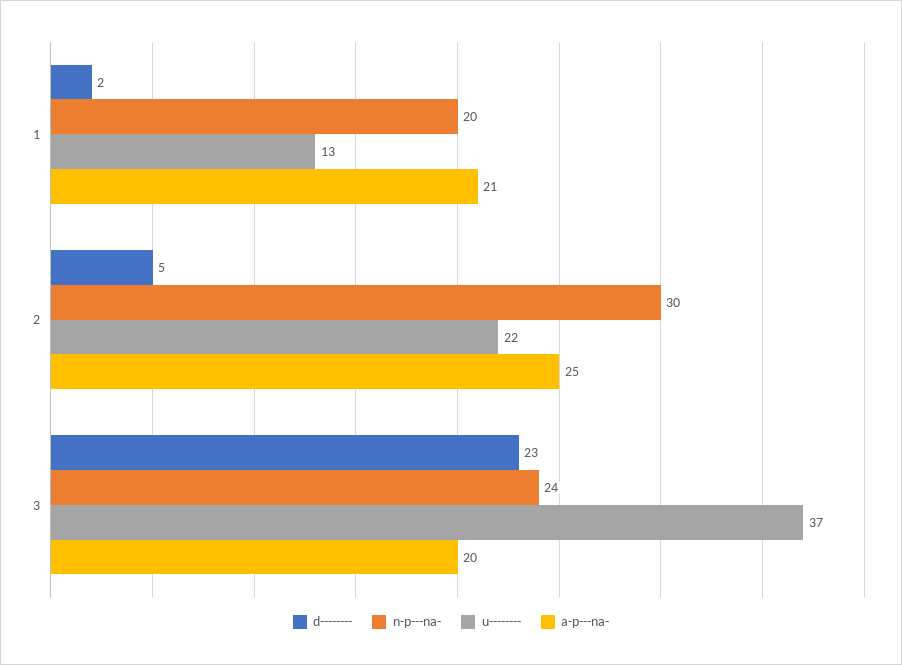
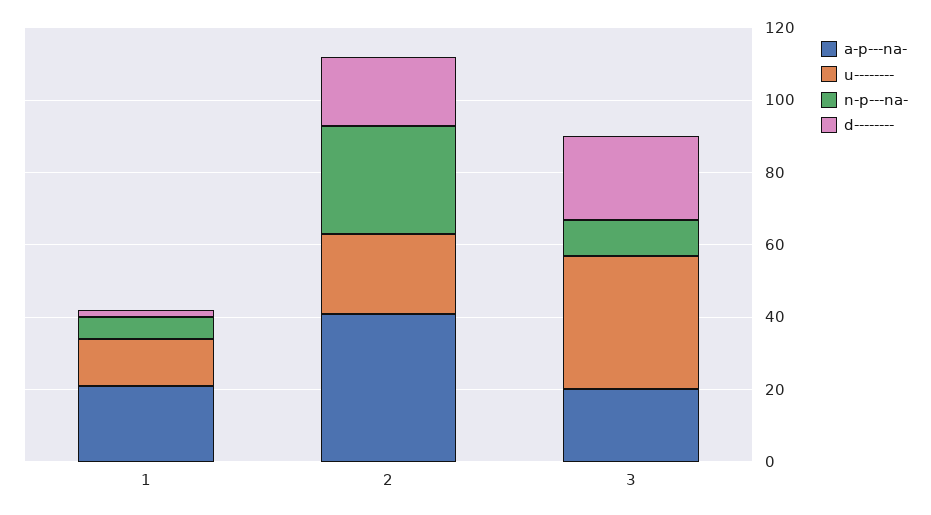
  {
    "d--------": {
      "1": 2,
-     "2": 5,
+     "2": 20,
      "3": 23
    },
    "n-p---na-": {
-     "1": 20,
+     "1": 5,
      "2": 30,
-     "3": 24
+     "3": 10
    },
    "u--------": {
      "1": 13,
      "2": 22,
      "3": 37
    },
    "a-p---na-": {
      "1": 21,
-     "2": 25,
+     "2": 40,
      "3": 20
    }
  }

